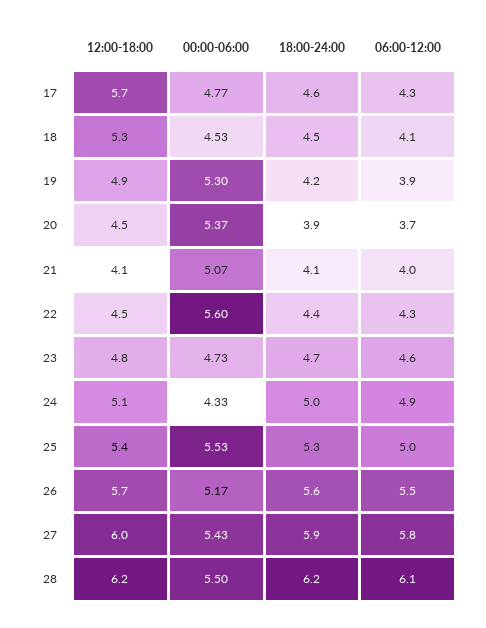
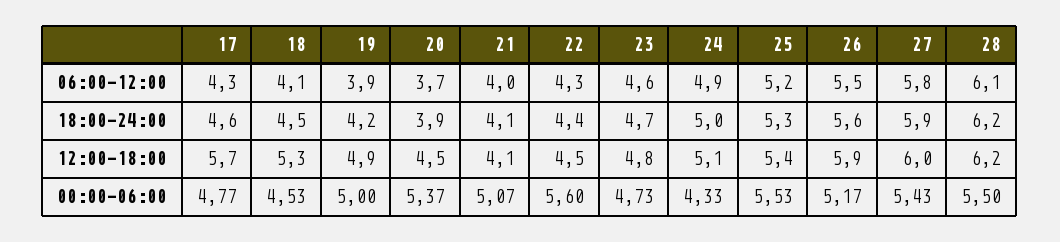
  {
    "12:00-18:00": {
      "17": 5.7,
      "18": 5.3,
      "19": 4.9,
      "20": 4.5,
      "21": 4.1,
      "22": 4.5,
      "23": 4.8,
      "24": 5.1,
      "25": 5.4,
-     "26": 5.7,
+     "26": 5.9,
      "27": 6,
      "28": 6.2
    },
    "00:00-06:00": {
      "17": 4.77,
      "18": 4.53,
-     "19": 5.3,
+     "19": 5,
      "20": 5.37,
      "21": 5.07,
      "22": 5.6,
      "23": 4.73,
      "24": 4.33,
      "25": 5.53,
      "26": 5.17,
      "27": 5.43,
      "28": 5.5
    },
    "18:00-24:00": {
      "17": 4.6,
      "18": 4.5,
      "19": 4.2,
      "20": 3.9,
      "21": 4.1,
      "22": 4.4,
      "23": 4.7,
      "24": 5,
      "25": 5.3,
      "26": 5.6,
      "27": 5.9,
      "28": 6.2
    },
    "06:00-12:00": {
      "17": 4.3,
      "18": 4.1,
      "19": 3.9,
      "20": 3.7,
      "21": 4,
      "22": 4.3,
      "23": 4.6,
      "24": 4.9,
-     "25": 5,
+     "25": 5.2,
      "26": 5.5,
      "27": 5.8,
      "28": 6.1
    }
  }

